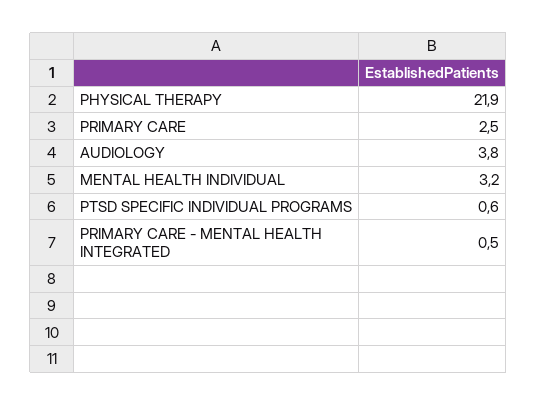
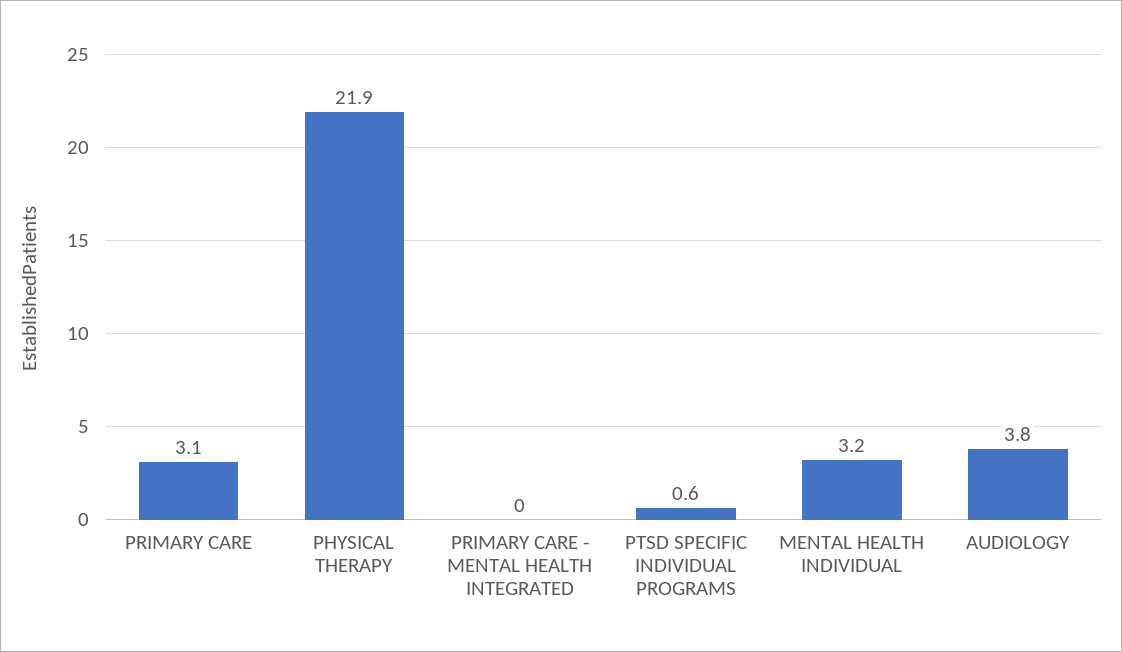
  {
    "PHYSICAL THERAPY": 21.9,
-   "PRIMARY CARE": 2.5,
+   "PRIMARY CARE": 3.1,
    "AUDIOLOGY": 3.8,
    "MENTAL HEALTH INDIVIDUAL": 3.2,
    "PTSD SPECIFIC INDIVIDUAL PROGRAMS": 0.6,
-   "PRIMARY CARE - MENTAL HEALTH INTEGRATED": 0.5
+   "PRIMARY CARE - MENTAL HEALTH INTEGRATED": 0
  }

